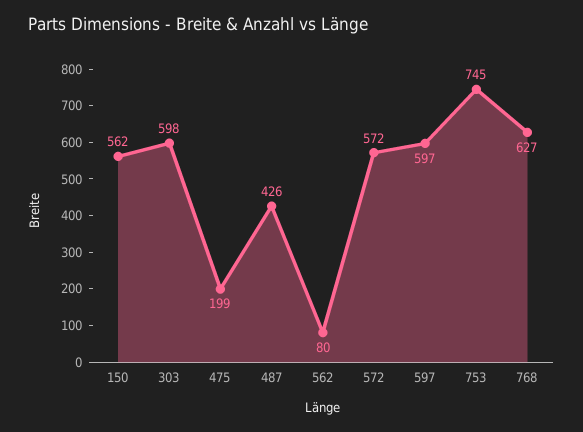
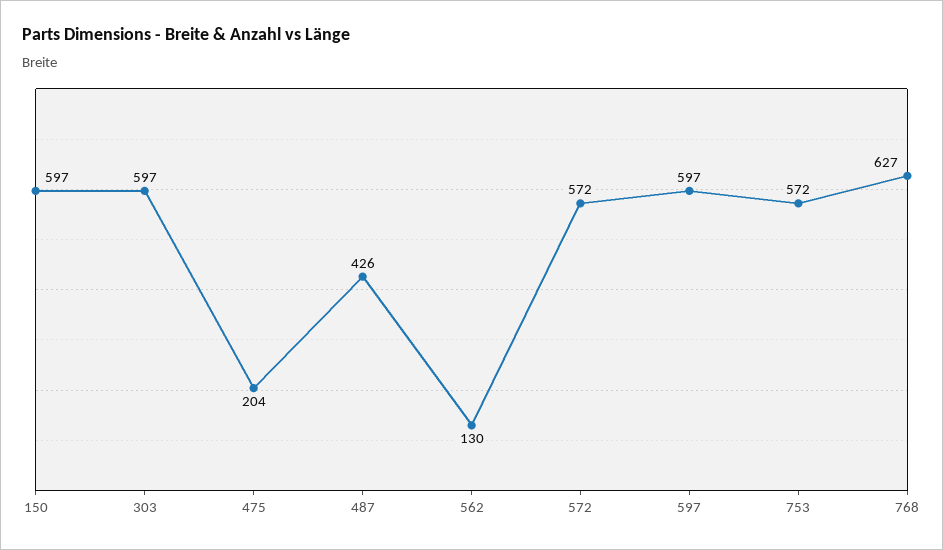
  {
-   "150": 562,
+   "150": 597,
-   "303": 598,
+   "303": 597,
-   "475": 199,
+   "475": 204,
    "487": 426,
-   "562": 80,
+   "562": 130,
    "572": 572,
    "597": 597,
-   "753": 745,
+   "753": 572,
    "768": 627
  }

